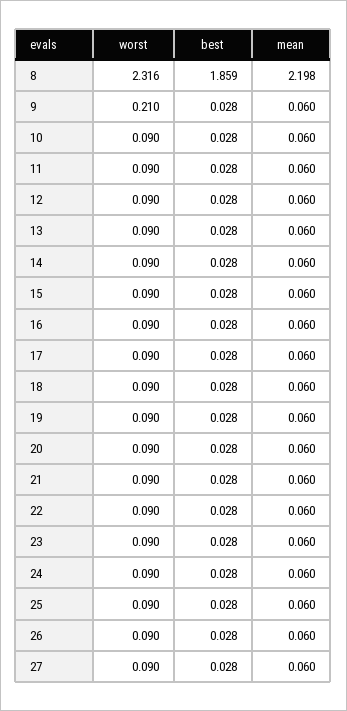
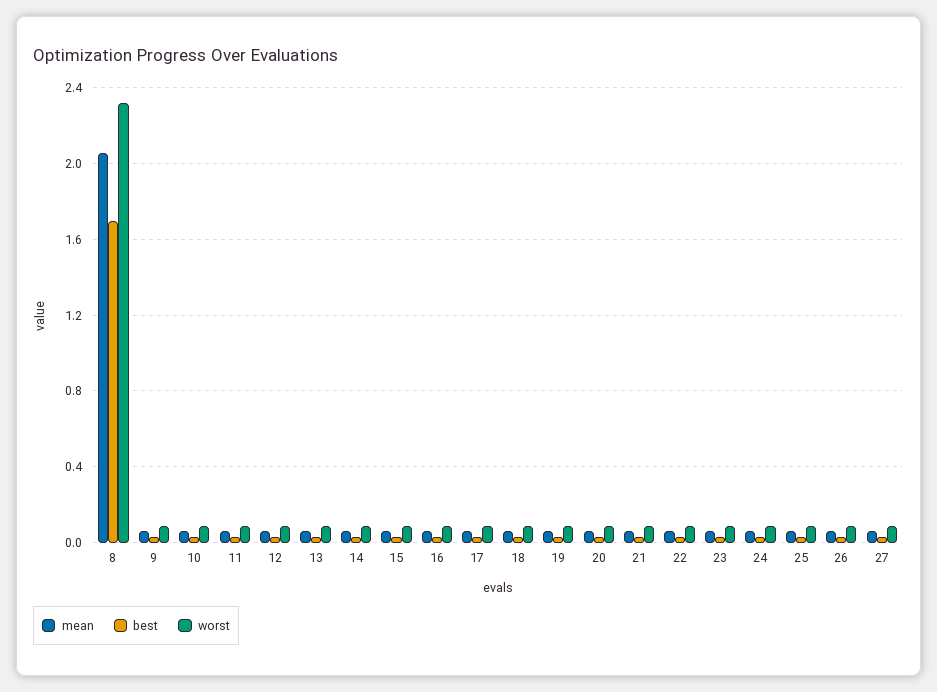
  {
    "worst": {
      "8": 2.316,
-     "9": 0.21,
+     "9": 0.1,
      "10": 0.09,
      "11": 0.09,
      "12": 0.09,
      "13": 0.09,
      "14": 0.09,
      "15": 0.09,
      "16": 0.09,
      "17": 0.09,
      "18": 0.09,
      "19": 0.09,
      "20": 0.09,
      "21": 0.09,
      "22": 0.09,
      "23": 0.09,
      "24": 0.09,
      "25": 0.09,
      "26": 0.09,
      "27": 0.09
    },
    "best": {
-     "8": 1.859,
+     "8": 1.7,
      "9": 0.028,
      "10": 0.028,
      "11": 0.028,
      "12": 0.028,
      "13": 0.028,
      "14": 0.028,
      "15": 0.028,
      "16": 0.028,
      "17": 0.028,
      "18": 0.028,
      "19": 0.028,
      "20": 0.028,
      "21": 0.028,
      "22": 0.028,
      "23": 0.028,
      "24": 0.028,
      "25": 0.028,
      "26": 0.028,
      "27": 0.028
    },
    "mean": {
-     "8": 2.198,
+     "8": 2.05,
      "9": 0.06,
      "10": 0.06,
      "11": 0.06,
      "12": 0.06,
      "13": 0.06,
      "14": 0.06,
      "15": 0.06,
      "16": 0.06,
      "17": 0.06,
      "18": 0.06,
      "19": 0.06,
      "20": 0.06,
      "21": 0.06,
      "22": 0.06,
      "23": 0.06,
      "24": 0.06,
      "25": 0.06,
      "26": 0.06,
      "27": 0.06
    }
  }

